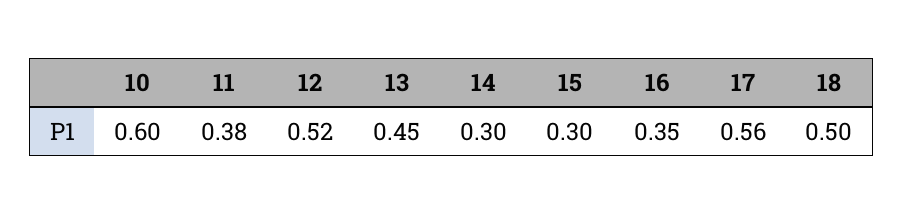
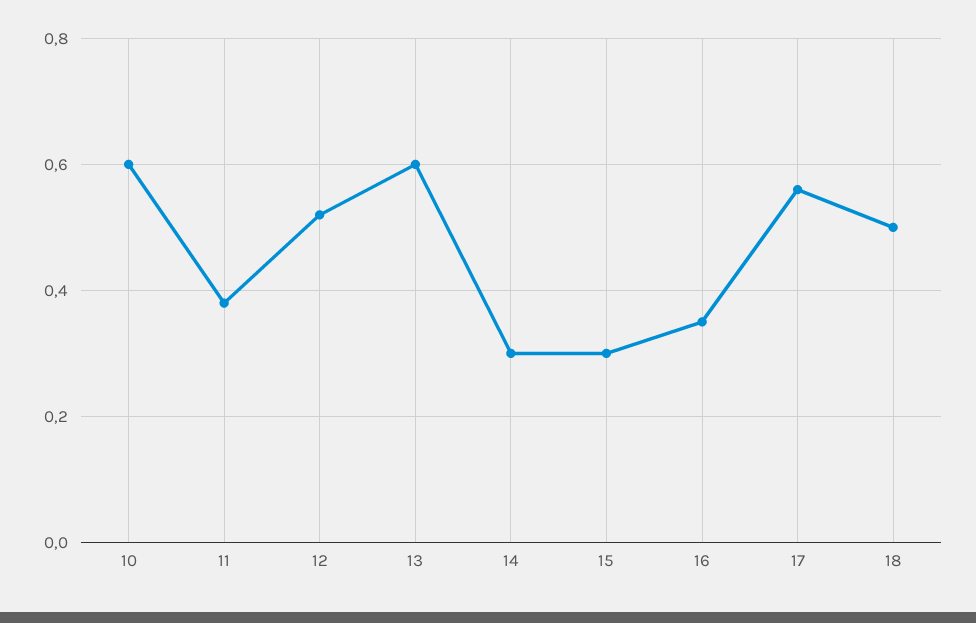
  {
    "10": 0.6,
    "11": 0.38,
    "12": 0.52,
-   "13": 0.45,
+   "13": 0.6,
    "14": 0.3,
    "15": 0.3,
    "16": 0.35,
    "17": 0.56,
    "18": 0.5
  }

